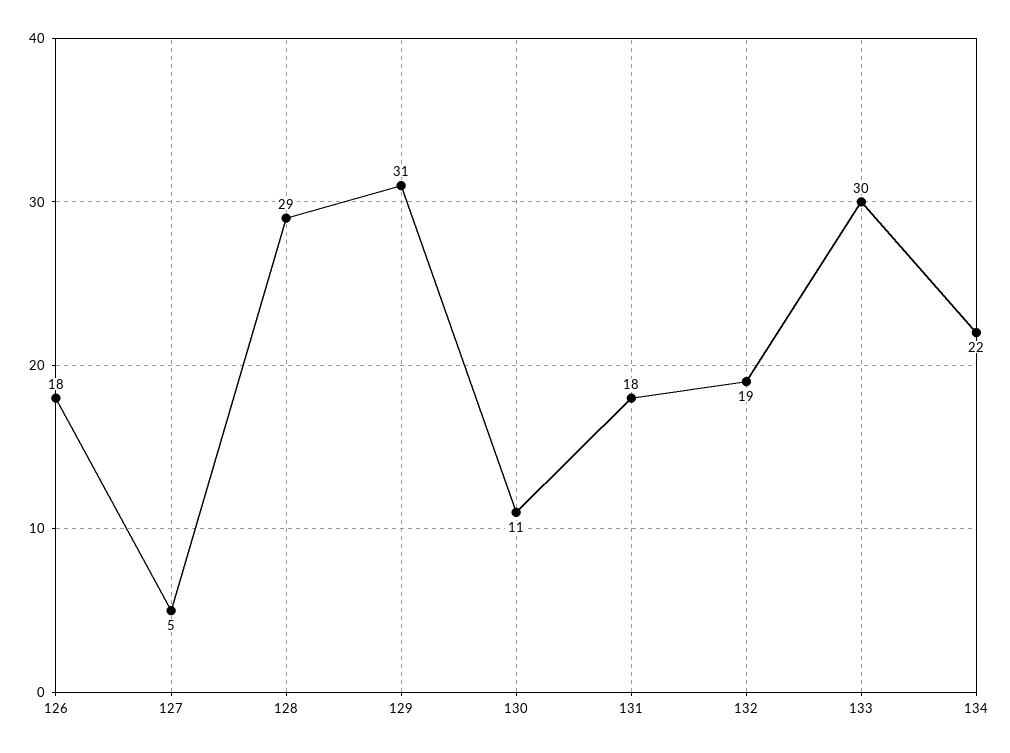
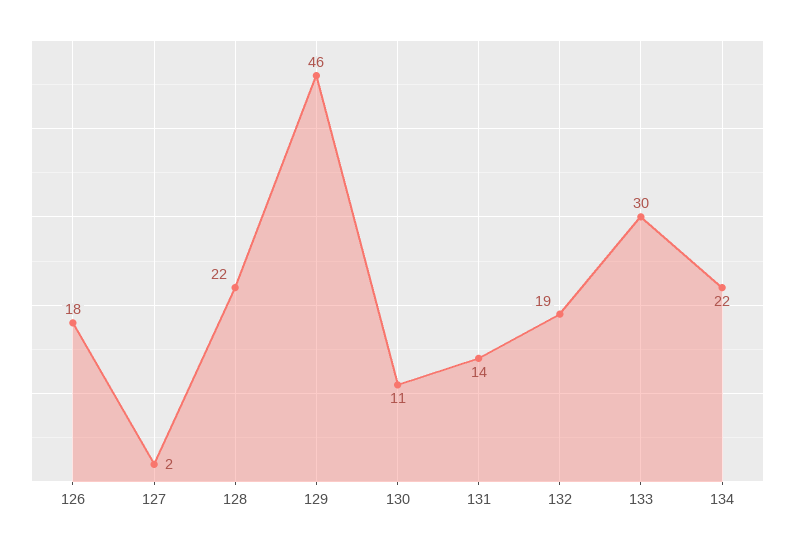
  {
    "126": 18,
-   "127": 5,
+   "127": 2,
-   "128": 29,
+   "128": 22,
-   "129": 31,
+   "129": 46,
    "130": 11,
-   "131": 18,
+   "131": 14,
    "132": 19,
    "133": 30,
    "134": 22
  }

